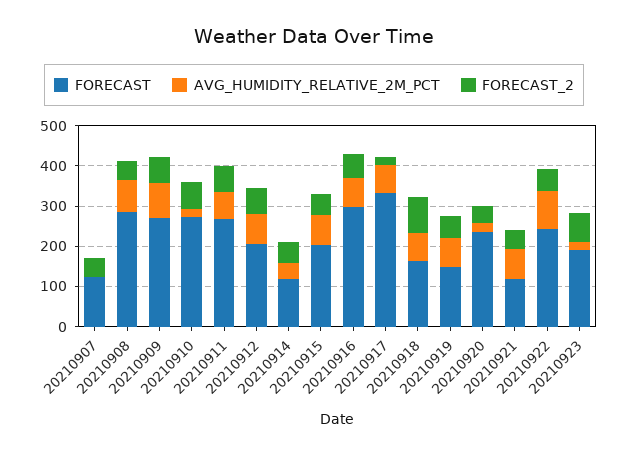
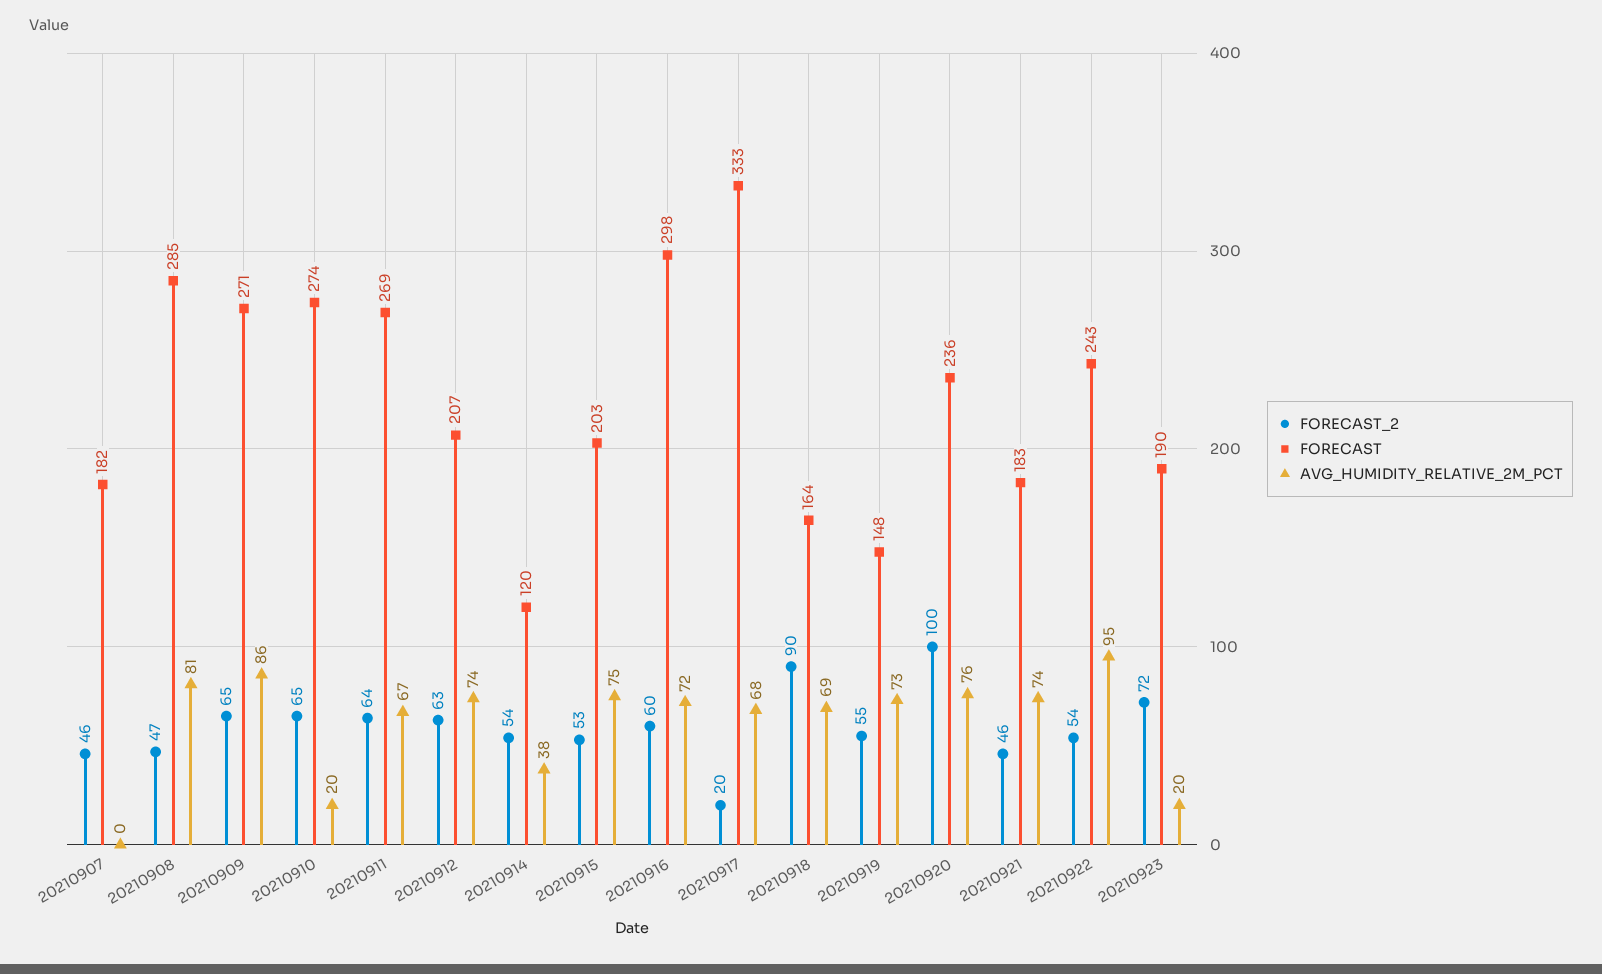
  {
    "FORECAST": {
-     "20210907": 120,
+     "20210907": 182,
      "20210908": 285,
      "20210909": 271,
      "20210910": 274,
      "20210911": 269,
      "20210912": 207,
      "20210914": 120,
      "20210915": 203,
      "20210916": 298,
      "20210917": 333,
      "20210918": 164,
      "20210919": 148,
      "20210920": 236,
-     "20210921": 120,
+     "20210921": 183,
      "20210922": 243,
      "20210923": 190
    },
    "AVG_HUMIDITY_RELATIVE_2M_PCT": {
      "20210907": 0,
      "20210908": 81,
      "20210909": 86,
      "20210910": 20,
      "20210911": 67,
      "20210912": 74,
      "20210914": 38,
      "20210915": 75,
      "20210916": 72,
      "20210917": 68,
      "20210918": 69,
      "20210919": 73,
-     "20210920": 20,
+     "20210920": 76,
      "20210921": 74,
      "20210922": 95,
      "20210923": 20
    },
    "FORECAST_2": {
      "20210907": 46,
      "20210908": 47,
      "20210909": 65,
      "20210910": 65,
      "20210911": 64,
      "20210912": 63,
      "20210914": 54,
      "20210915": 53,
      "20210916": 60,
      "20210917": 20,
      "20210918": 90,
      "20210919": 55,
-     "20210920": 40,
+     "20210920": 100,
      "20210921": 46,
      "20210922": 54,
      "20210923": 72
    }
  }

